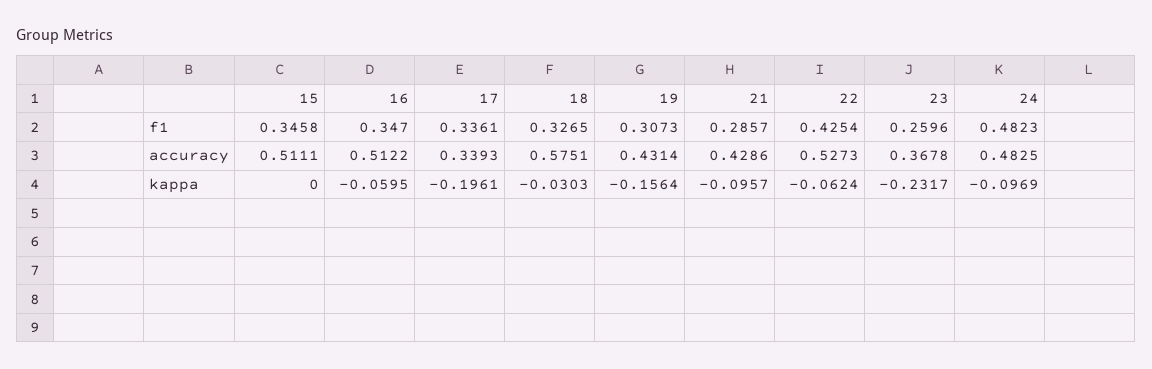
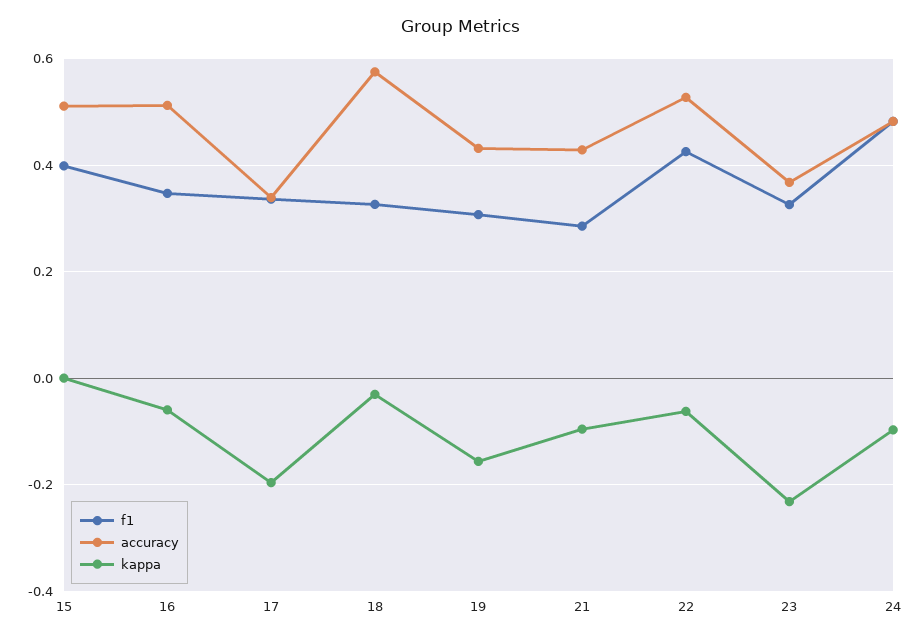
  {
    "f1": {
-     "15": 0.3458,
+     "15": 0.4,
      "16": 0.347,
      "17": 0.3361,
      "18": 0.3265,
      "19": 0.3073,
      "21": 0.2857,
      "22": 0.4254,
-     "23": 0.2596,
+     "23": 0.32,
      "24": 0.4823
    },
    "accuracy": {
      "15": 0.5111,
      "16": 0.5122,
      "17": 0.3393,
      "18": 0.5751,
      "19": 0.4314,
      "21": 0.4286,
      "22": 0.5273,
      "23": 0.3678,
      "24": 0.4825
    },
    "kappa": {
      "15": 0,
      "16": -0.0595,
      "17": -0.1961,
      "18": -0.0303,
      "19": -0.1564,
      "21": -0.0957,
      "22": -0.0624,
      "23": -0.2317,
      "24": -0.0969
    }
  }

